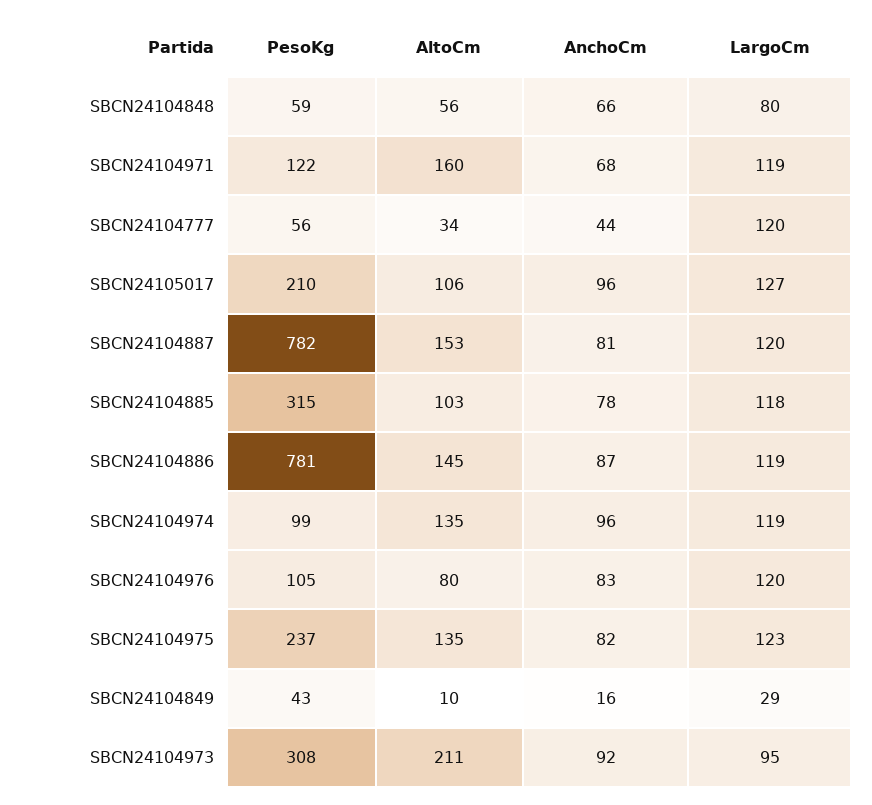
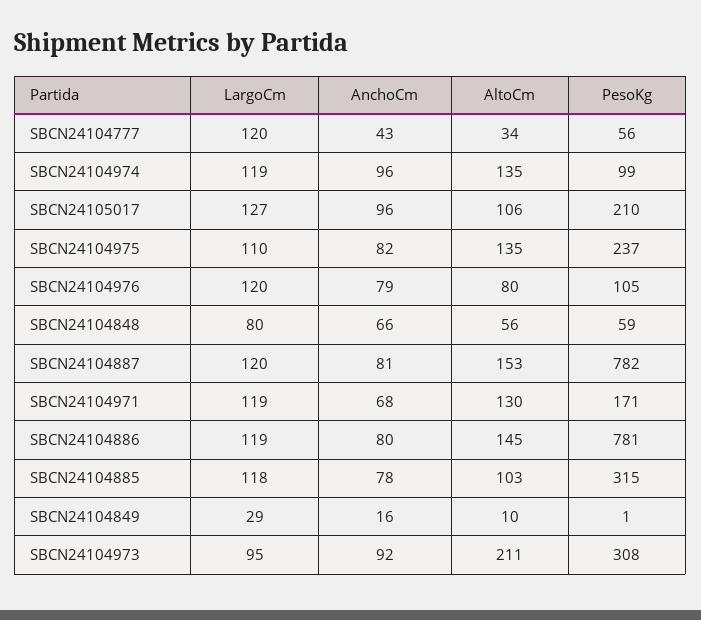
  {
    "PesoKg": {
      "SBCN24104848": 59,
-     "SBCN24104971": 122,
+     "SBCN24104971": 171,
      "SBCN24104777": 56,
      "SBCN24105017": 210,
      "SBCN24104887": 782,
      "SBCN24104885": 315,
      "SBCN24104886": 781,
      "SBCN24104974": 99,
      "SBCN24104976": 105,
      "SBCN24104975": 237,
-     "SBCN24104849": 43,
+     "SBCN24104849": 1,
      "SBCN24104973": 308
    },
    "AltoCm": {
      "SBCN24104848": 56,
-     "SBCN24104971": 160,
+     "SBCN24104971": 130,
      "SBCN24104777": 34,
      "SBCN24105017": 106,
      "SBCN24104887": 153,
      "SBCN24104885": 103,
      "SBCN24104886": 145,
      "SBCN24104974": 135,
      "SBCN24104976": 80,
      "SBCN24104975": 135,
      "SBCN24104849": 10,
      "SBCN24104973": 211
    },
    "AnchoCm": {
      "SBCN24104848": 66,
      "SBCN24104971": 68,
-     "SBCN24104777": 44,
+     "SBCN24104777": 43,
      "SBCN24105017": 96,
      "SBCN24104887": 81,
      "SBCN24104885": 78,
-     "SBCN24104886": 87,
+     "SBCN24104886": 80,
      "SBCN24104974": 96,
-     "SBCN24104976": 83,
+     "SBCN24104976": 79,
      "SBCN24104975": 82,
      "SBCN24104849": 16,
      "SBCN24104973": 92
    },
    "LargoCm": {
      "SBCN24104848": 80,
      "SBCN24104971": 119,
      "SBCN24104777": 120,
      "SBCN24105017": 127,
      "SBCN24104887": 120,
      "SBCN24104885": 118,
      "SBCN24104886": 119,
      "SBCN24104974": 119,
      "SBCN24104976": 120,
-     "SBCN24104975": 123,
+     "SBCN24104975": 110,
      "SBCN24104849": 29,
      "SBCN24104973": 95
    }
  }

